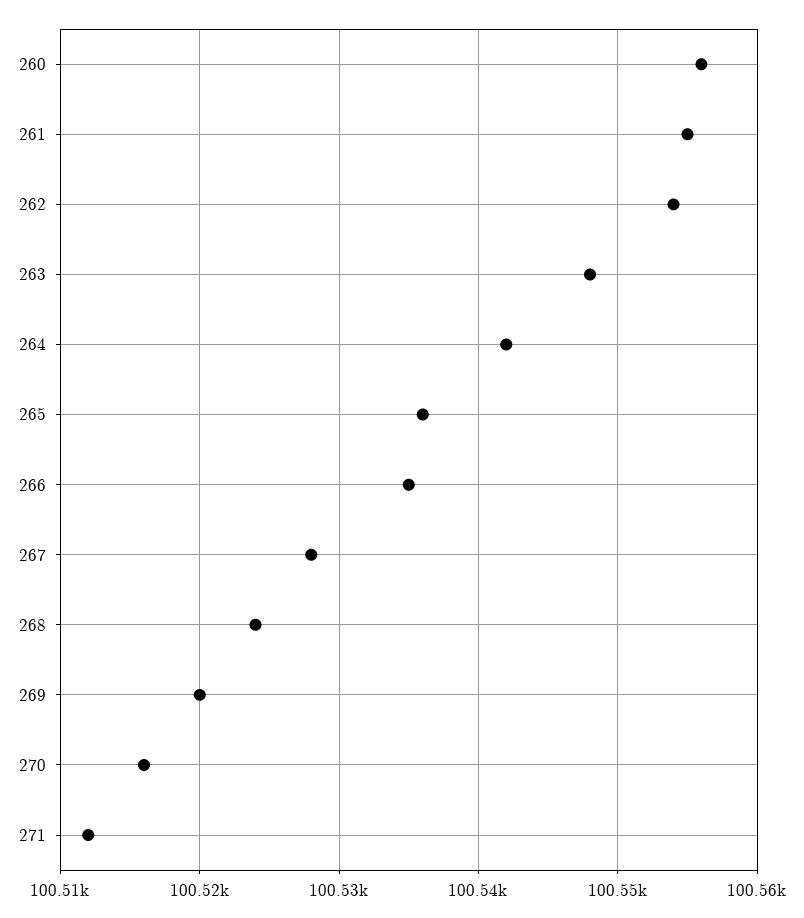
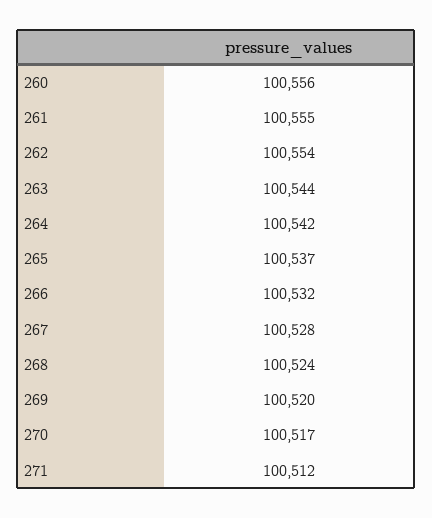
  {
    "260": 100556,
    "261": 100555,
    "262": 100554,
-   "263": 100548,
+   "263": 100544,
    "264": 100542,
-   "265": 100536,
+   "265": 100537,
-   "266": 100535,
+   "266": 100532,
    "267": 100528,
    "268": 100524,
    "269": 100520,
-   "270": 100516,
+   "270": 100517,
    "271": 100512
  }

